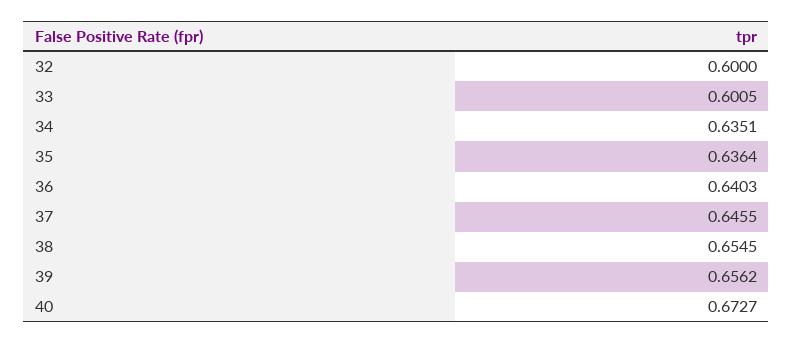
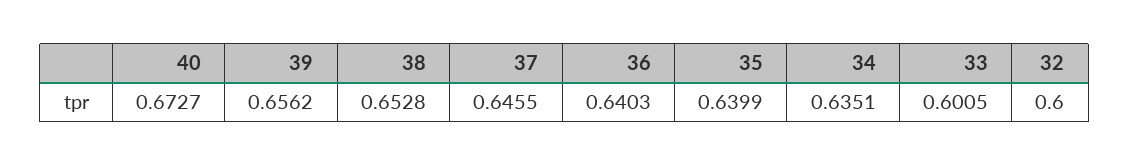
  {
    "32": 0.6,
    "33": 0.6005,
    "34": 0.6351,
-   "35": 0.6364,
+   "35": 0.6399,
    "36": 0.6403,
    "37": 0.6455,
-   "38": 0.6545,
+   "38": 0.6528,
    "39": 0.6562,
    "40": 0.6727
  }

